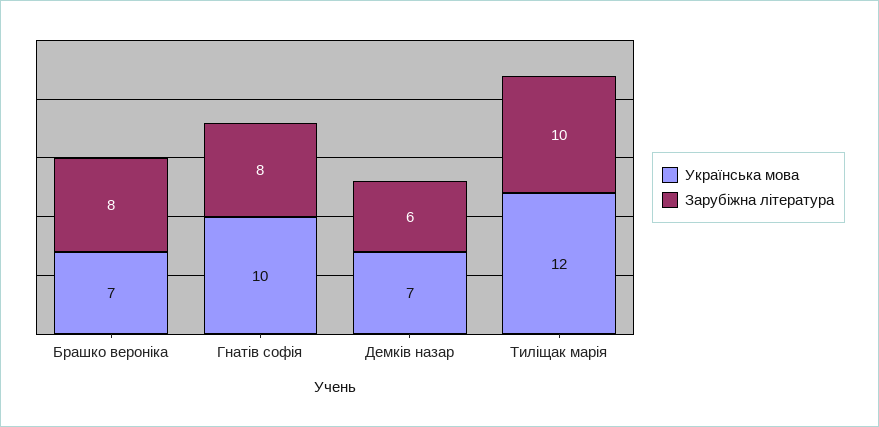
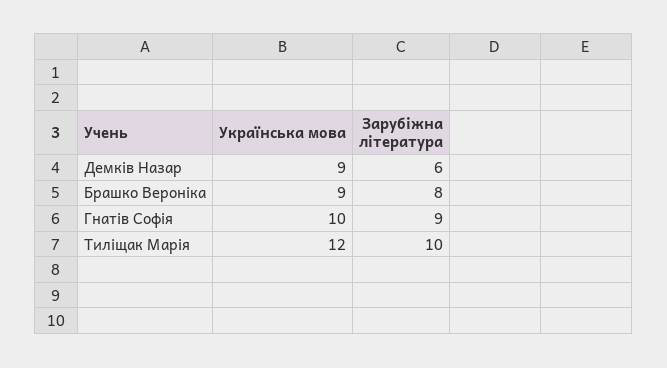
  {
    "Українська мова": {
-     "Брашко вероніка": 7,
+     "Брашко вероніка": 9,
      "Гнатів софія": 10,
-     "Демків назар": 7,
+     "Демків назар": 9,
      "Тиліщак марія": 12
    },
    "Зарубіжна література": {
      "Брашко вероніка": 8,
-     "Гнатів софія": 8,
+     "Гнатів софія": 9,
      "Демків назар": 6,
      "Тиліщак марія": 10
    }
  }

